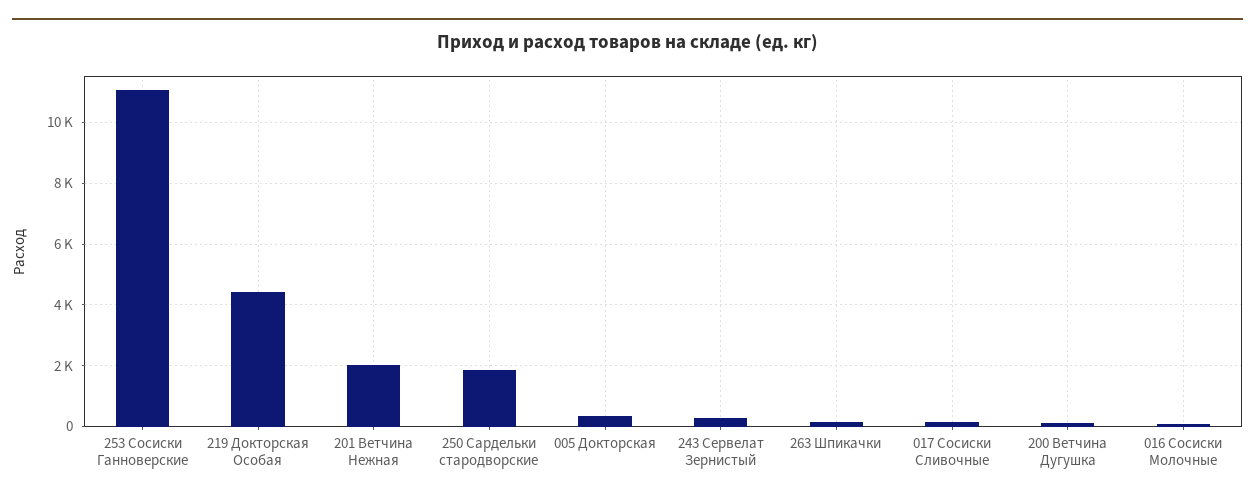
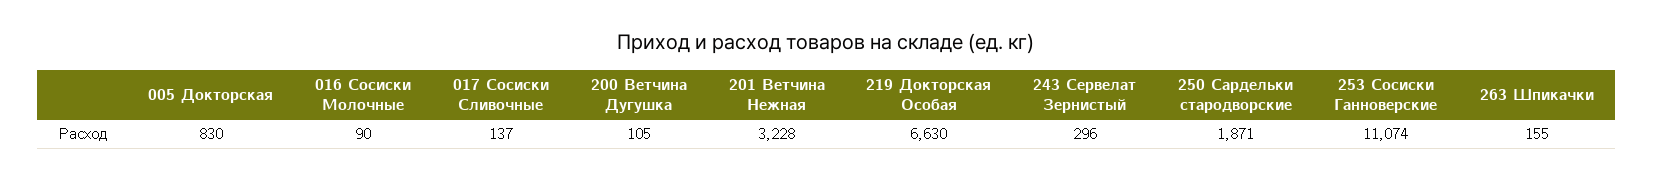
  {
    "253 Сосиски Ганноверские": 11074,
-   "219 Докторская Особая": 4400,
+   "219 Докторская Особая": 6630,
-   "201 Ветчина Нежная": 2000,
+   "201 Ветчина Нежная": 3228,
    "250 Сардельки стародворские": 1871,
-   "005 Докторская": 400,
+   "005 Докторская": 830,
    "243 Сервелат Зернистый": 296,
    "263 Шпикачки": 155,
    "017 Сосиски Сливочные": 137,
    "200 Ветчина Дугушка": 105,
    "016 Сосиски Молочные": 90
  }

